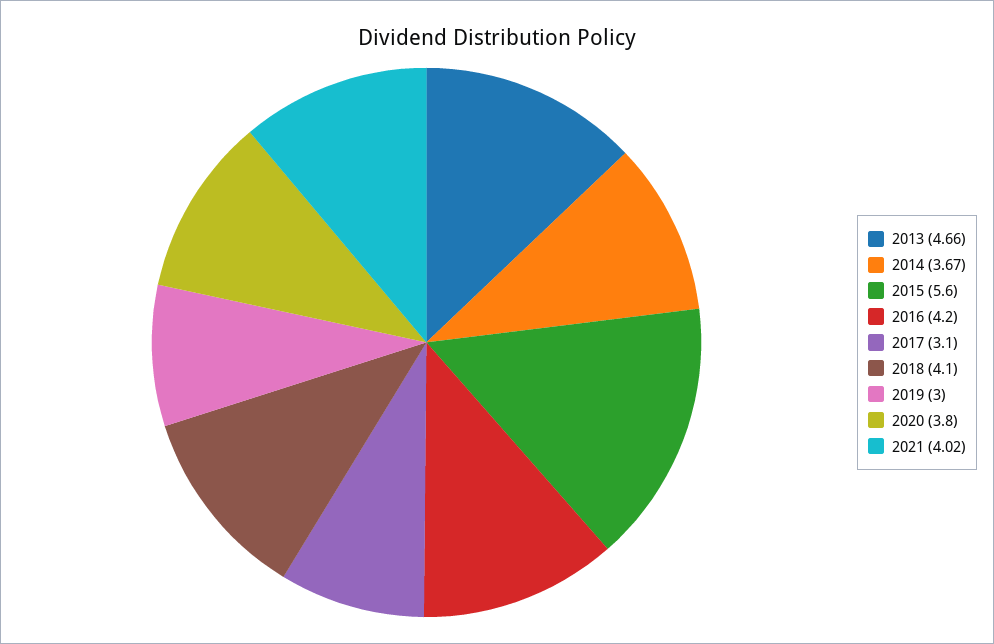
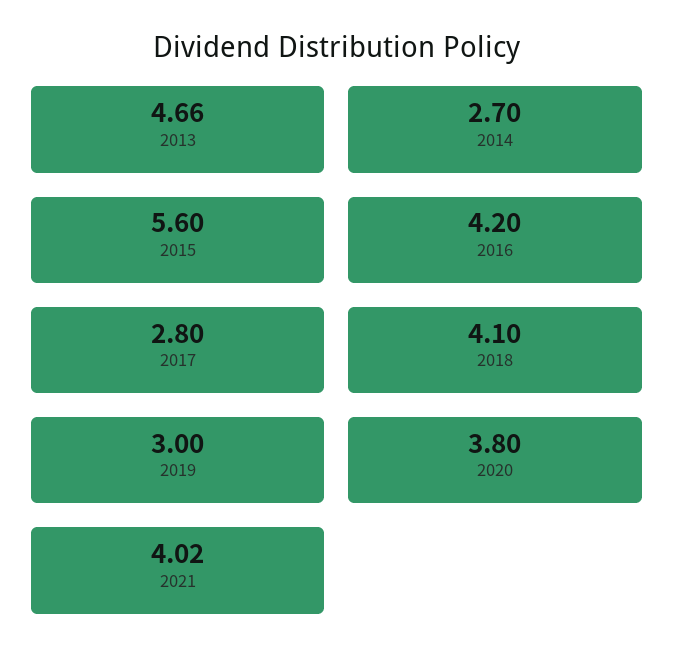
  {
    "2013": 4.66,
-   "2014": 3.67,
+   "2014": 2.7,
    "2015": 5.6,
    "2016": 4.2,
-   "2017": 3.1,
+   "2017": 2.8,
    "2018": 4.1,
    "2019": 3,
    "2020": 3.8,
    "2021": 4.02
  }

